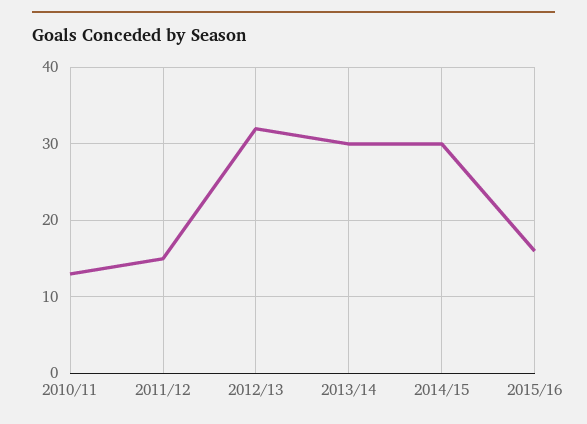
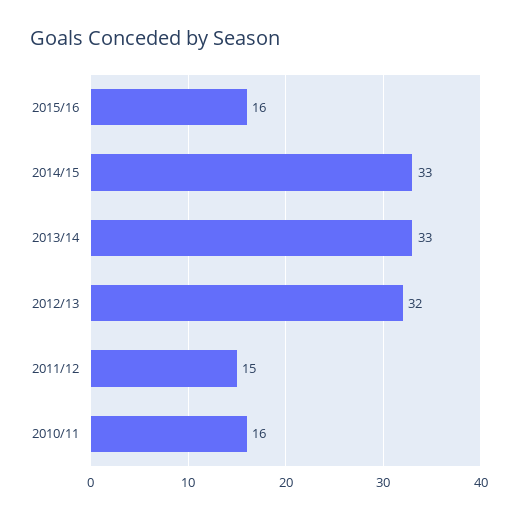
  {
-   "2010/11": 13,
+   "2010/11": 16,
    "2011/12": 15,
    "2012/13": 32,
-   "2013/14": 30,
+   "2013/14": 33,
-   "2014/15": 30,
+   "2014/15": 33,
    "2015/16": 16
  }

